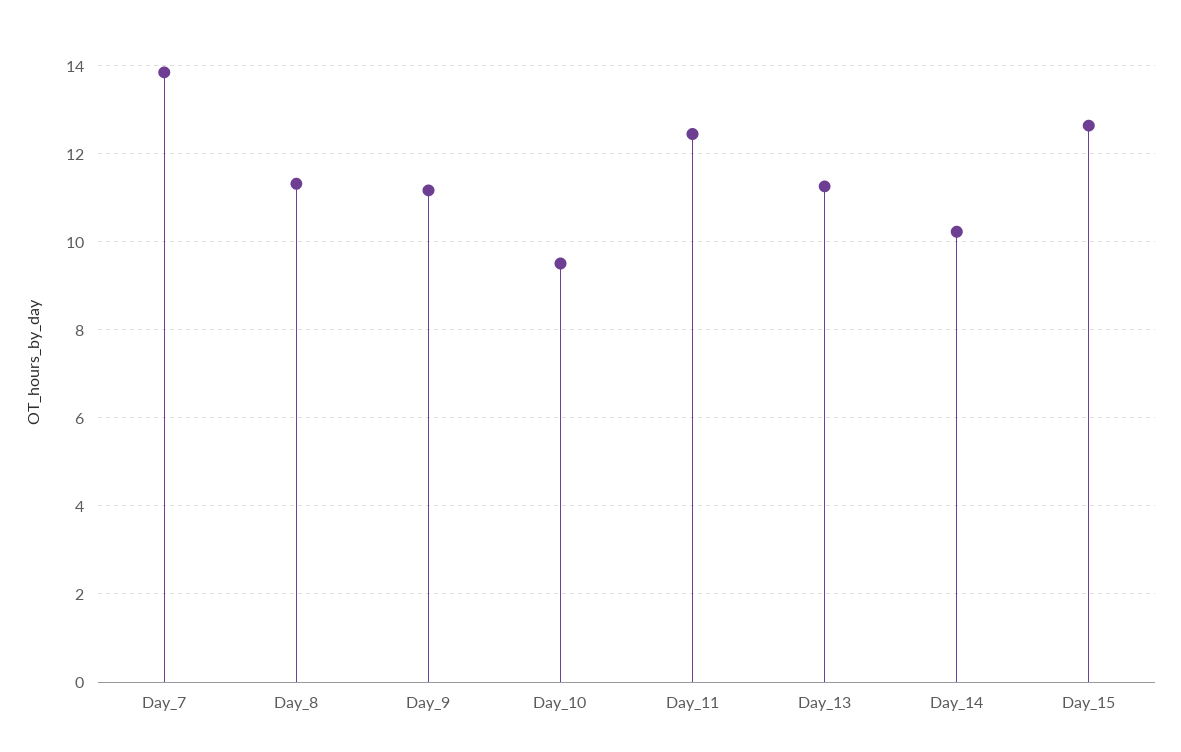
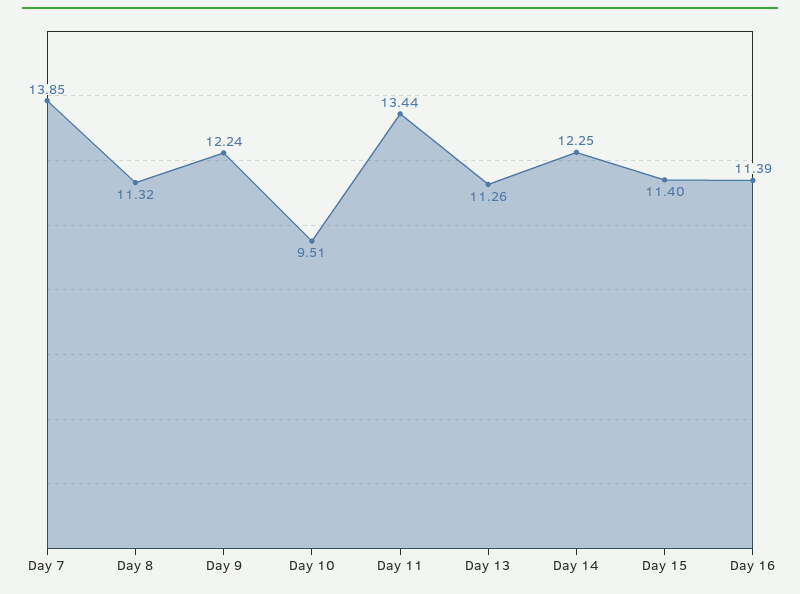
  {
    "Day_7": 13.85,
    "Day_8": 11.32,
-   "Day_9": 11.2,
+   "Day_9": 12.24,
    "Day_10": 9.51,
-   "Day_11": 12.4,
+   "Day_11": 13.44,
    "Day_13": 11.26,
-   "Day_14": 10.2,
+   "Day_14": 12.25,
-   "Day_15": 12.6
+   "Day_15": 11.4,
+   "Day 16": 11.39
  }

